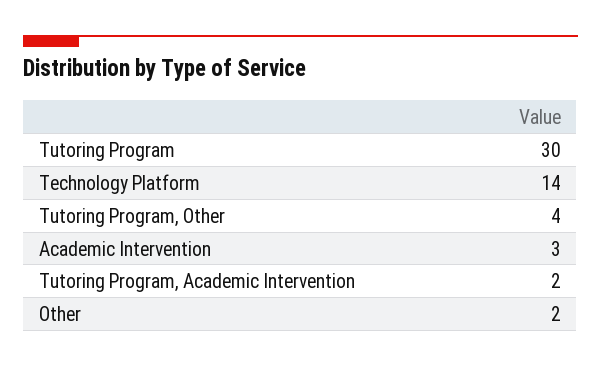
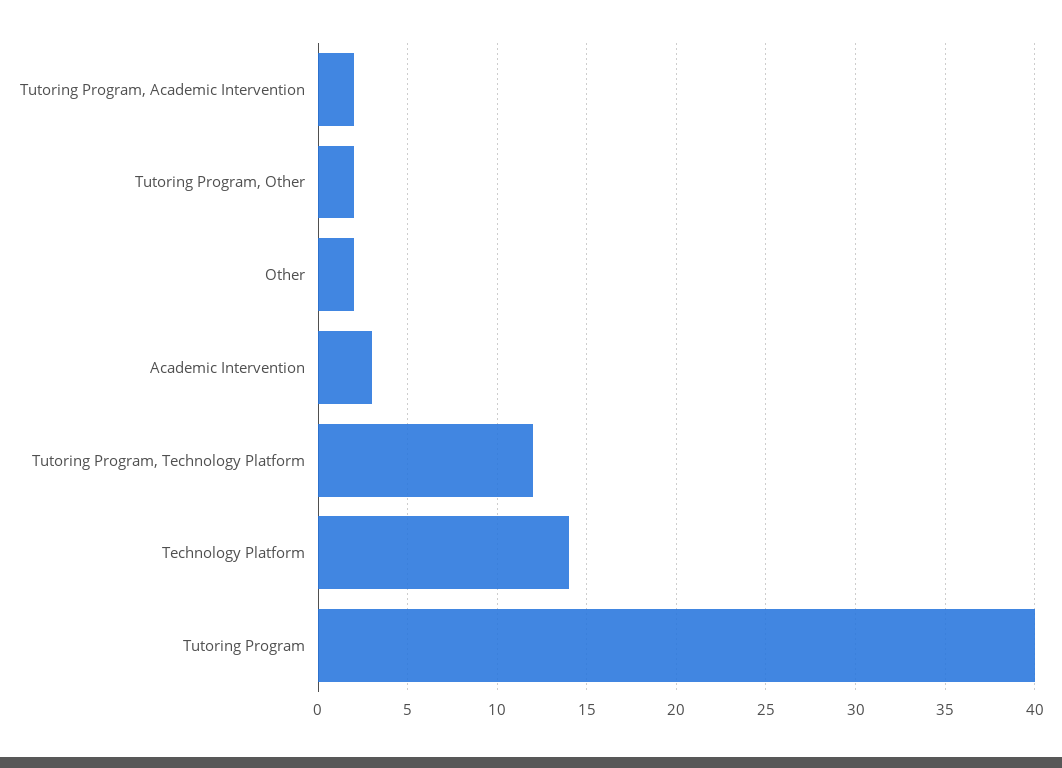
  {
-   "Tutoring Program": 30,
+   "Tutoring Program": 40,
    "Technology Platform": 14,
-   "Tutoring Program, Other": 4,
+   "Tutoring Program, Other": 2,
    "Academic Intervention": 3,
    "Tutoring Program, Academic Intervention": 2,
-   "Other": 2
+   "Other": 2,
+   "Tutoring Program, Technology Platform": 12
  }

